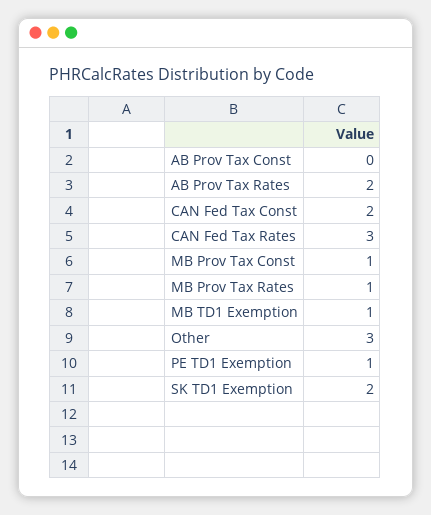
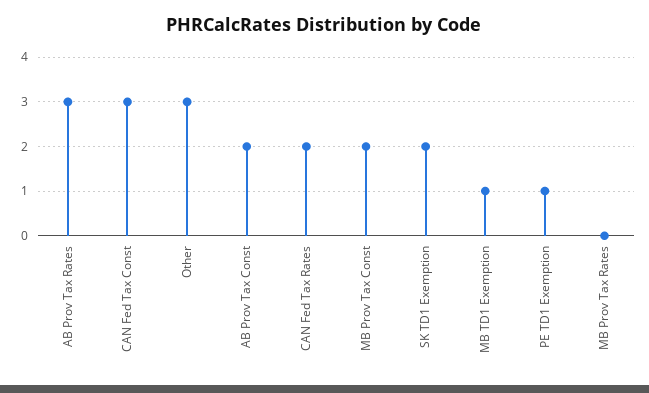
  {
-   "AB Prov Tax Const": 0,
+   "AB Prov Tax Const": 2,
-   "AB Prov Tax Rates": 2,
+   "AB Prov Tax Rates": 3,
-   "CAN Fed Tax Const": 2,
+   "CAN Fed Tax Const": 3,
-   "CAN Fed Tax Rates": 3,
+   "CAN Fed Tax Rates": 2,
-   "MB Prov Tax Const": 1,
+   "MB Prov Tax Const": 2,
-   "MB Prov Tax Rates": 1,
+   "MB Prov Tax Rates": 0,
    "MB TD1 Exemption": 1,
    "Other": 3,
    "PE TD1 Exemption": 1,
    "SK TD1 Exemption": 2
  }

